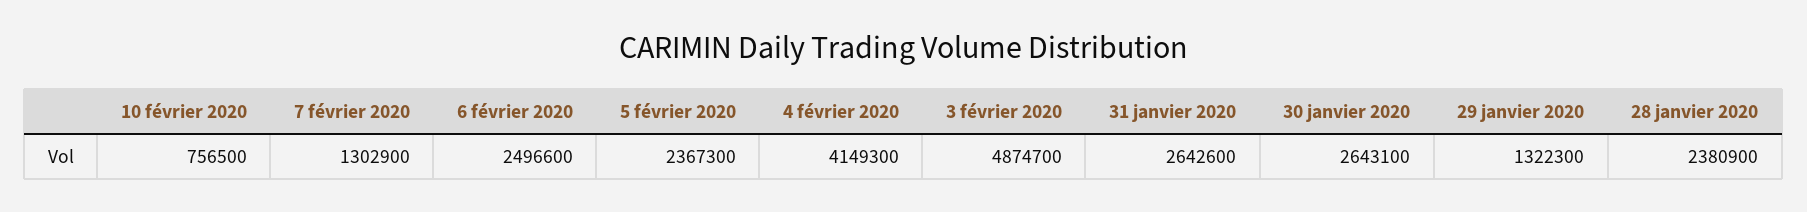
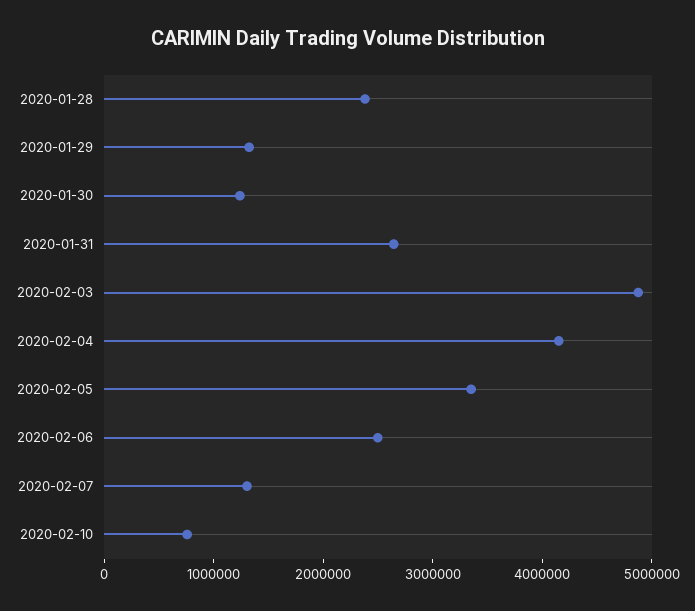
  {
    "10 février 2020": 756500,
    "7 février 2020": 1302900,
    "6 février 2020": 2496600,
-   "5 février 2020": 2367300,
+   "5 février 2020": 3400000,
    "4 février 2020": 4149300,
    "3 février 2020": 4874700,
    "31 janvier 2020": 2642600,
-   "30 janvier 2020": 2643100,
+   "30 janvier 2020": 1200000,
    "29 janvier 2020": 1322300,
    "28 janvier 2020": 2380900
  }

